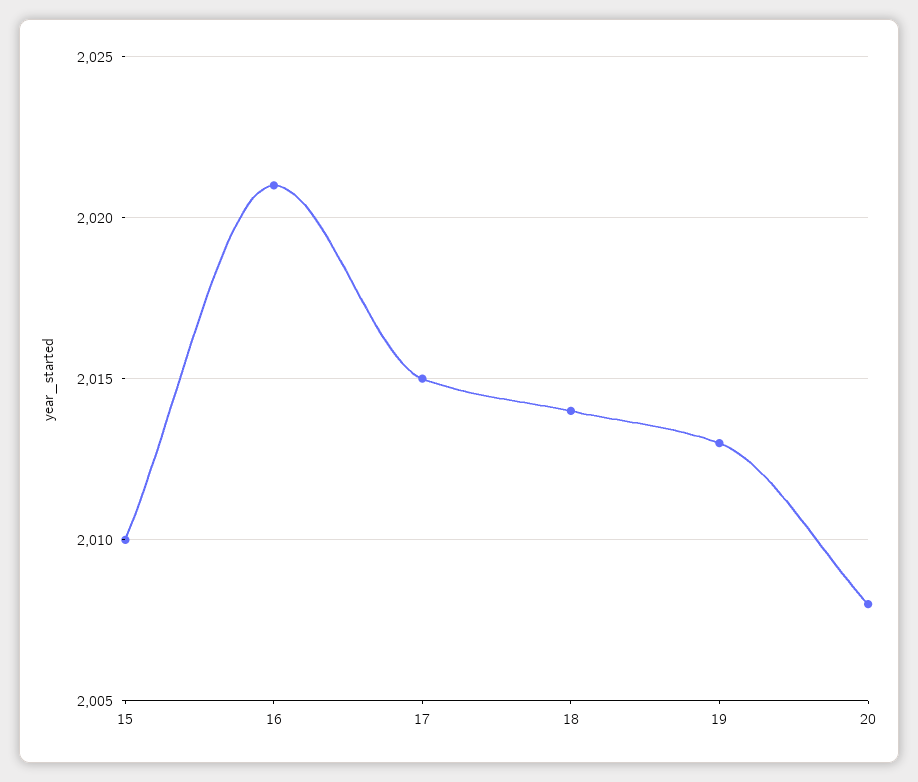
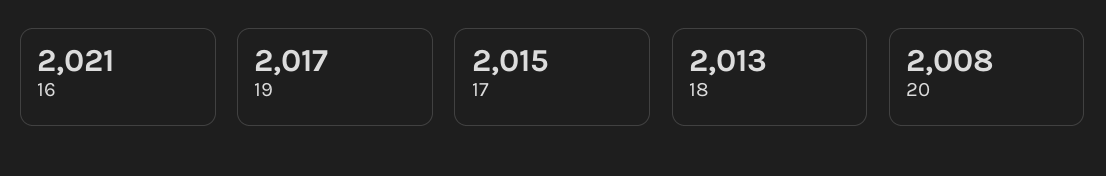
  {
-   "15": 2010,
    "16": 2021,
    "17": 2015,
-   "18": 2014,
+   "18": 2013,
-   "19": 2013,
+   "19": 2017,
    "20": 2008
  }

